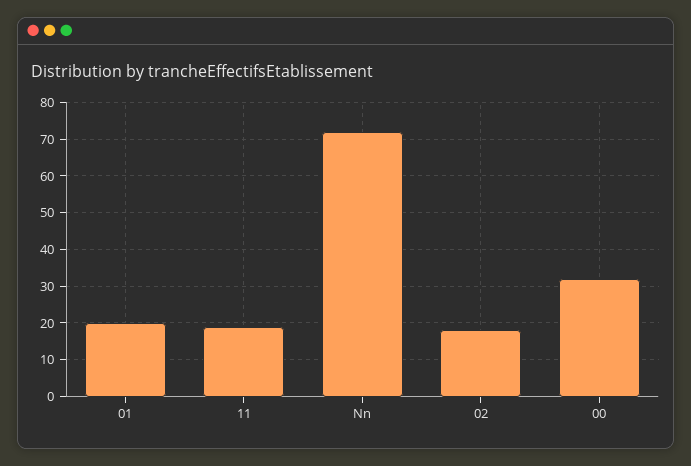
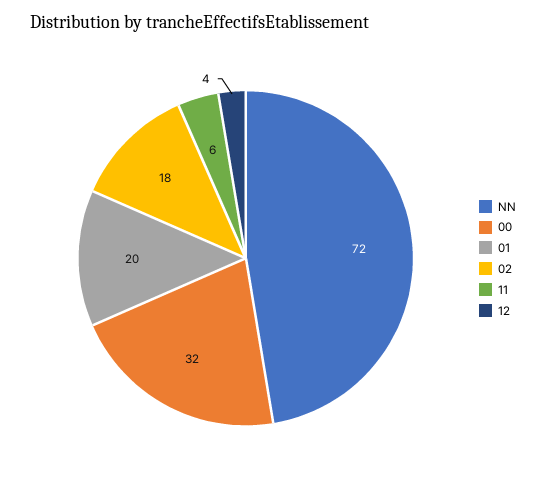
  {
    "01": 20,
-   "11": 20,
+   "11": 6,
    "Nn": 72,
    "02": 18,
-   "00": 32
+   "00": 32,
+   "12": 4
  }

